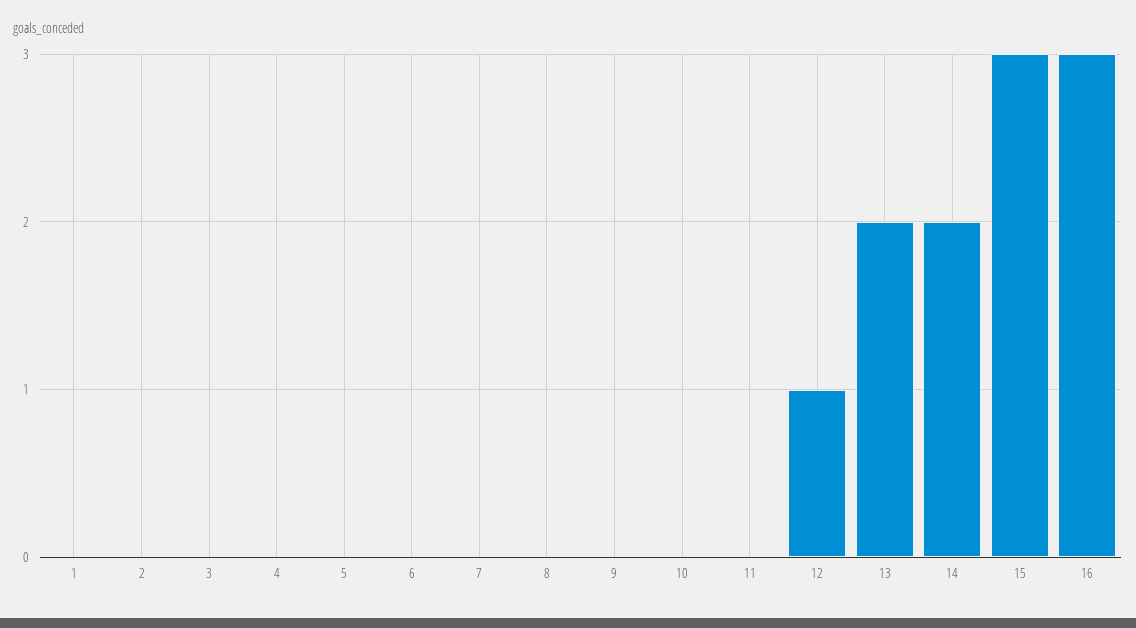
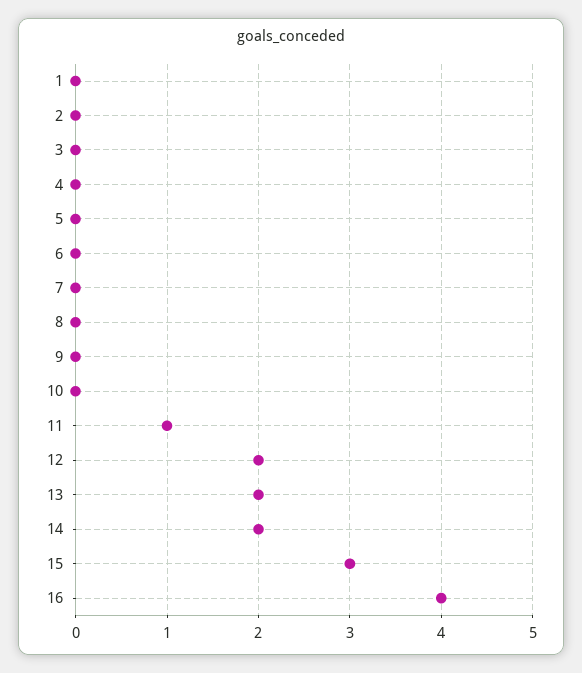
  {
    "1": 0,
    "2": 0,
    "3": 0,
    "4": 0,
    "5": 0,
    "6": 0,
    "7": 0,
    "8": 0,
    "9": 0,
    "10": 0,
-   "11": 0,
+   "11": 1,
-   "12": 1,
+   "12": 2,
    "13": 2,
    "14": 2,
    "15": 3,
-   "16": 3
+   "16": 4
  }

